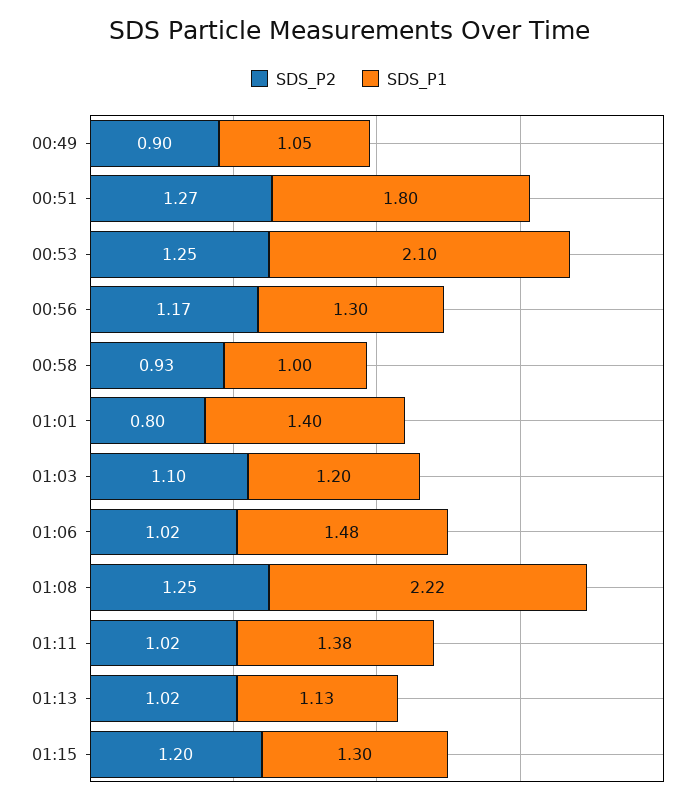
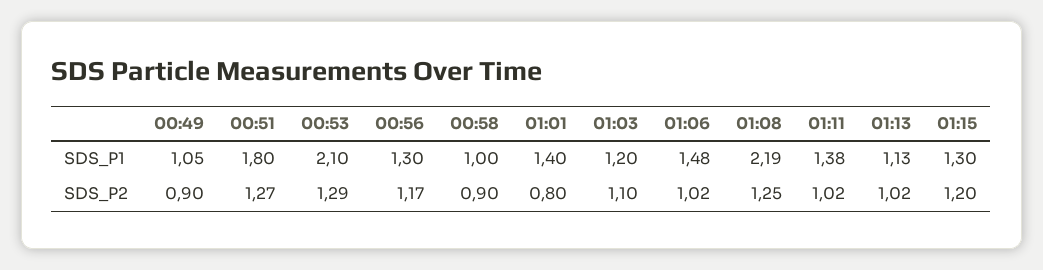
  {
    "SDS_P2": {
      "00:49": 0.9,
      "00:51": 1.27,
-     "00:53": 1.25,
+     "00:53": 1.29,
      "00:56": 1.17,
-     "00:58": 0.93,
+     "00:58": 0.9,
      "01:01": 0.8,
      "01:03": 1.1,
      "01:06": 1.02,
      "01:08": 1.25,
      "01:11": 1.02,
      "01:13": 1.02,
      "01:15": 1.2
    },
    "SDS_P1": {
      "00:49": 1.05,
      "00:51": 1.8,
      "00:53": 2.1,
      "00:56": 1.3,
      "00:58": 1,
      "01:01": 1.4,
      "01:03": 1.2,
      "01:06": 1.48,
-     "01:08": 2.22,
+     "01:08": 2.19,
      "01:11": 1.38,
      "01:13": 1.13,
      "01:15": 1.3
    }
  }

